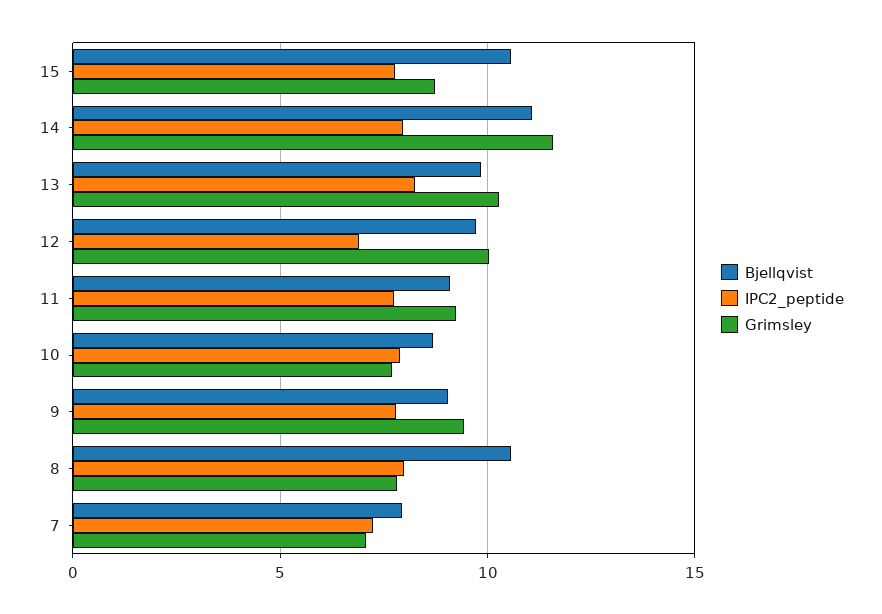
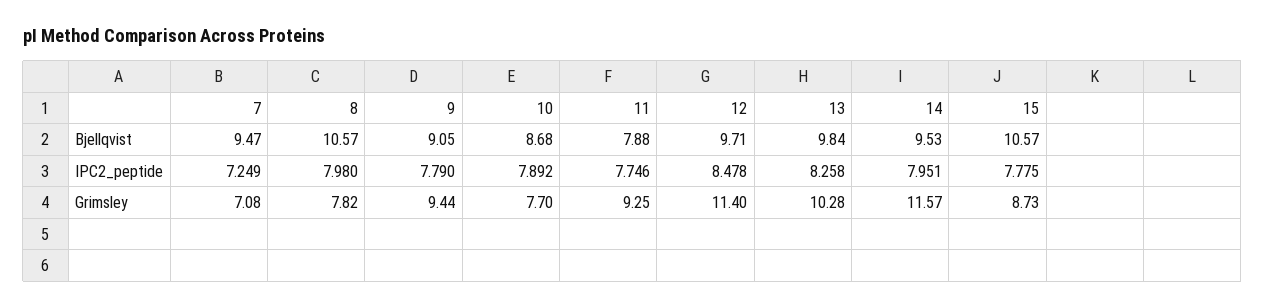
  {
    "Bjellqvist": {
      "15": 10.57,
-     "14": 11,
+     "14": 9.53,
      "13": 9.84,
      "12": 9.71,
-     "11": 9,
+     "11": 7.88,
      "10": 8.68,
      "9": 9.05,
      "8": 10.57,
-     "7": 8
+     "7": 9.47
    },
    "IPC2_peptide": {
      "15": 7.775,
      "14": 7.951,
      "13": 8.258,
-     "12": 7,
+     "12": 8.478,
      "11": 7.746,
      "10": 7.892,
      "9": 7.79,
      "8": 7.98,
      "7": 7.249
    },
    "Grimsley": {
      "15": 8.73,
      "14": 11.57,
      "13": 10.28,
-     "12": 10,
+     "12": 11.4,
      "11": 9.25,
      "10": 7.7,
      "9": 9.44,
      "8": 7.82,
      "7": 7.08
    }
  }

